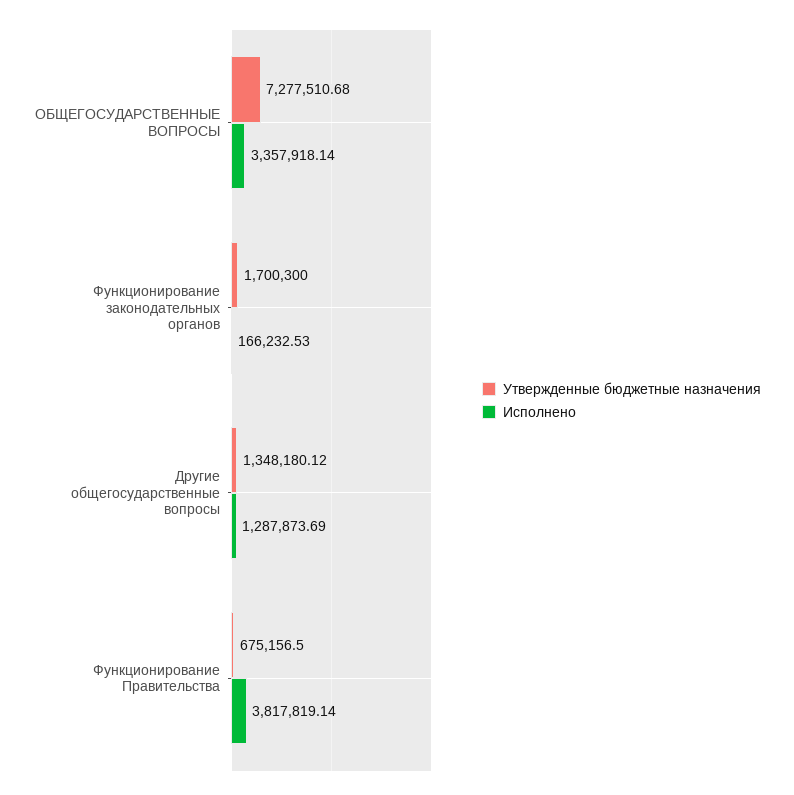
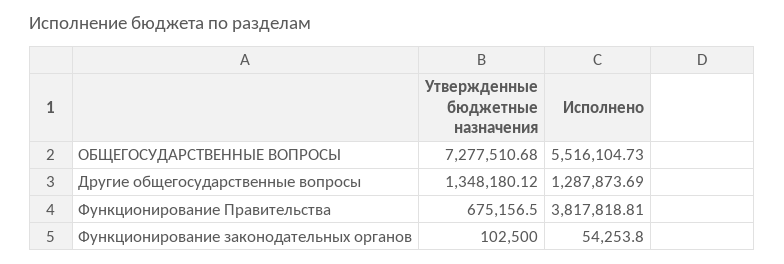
  {
    "Утвержденные бюджетные назначения": {
      "ОБЩЕГОСУДАРСТВЕННЫЕ ВОПРОСЫ": 7277510.68,
-     "Функционирование законодательных органов": 1700300,
+     "Функционирование законодательных органов": 102500,
      "Другие общегосударственные вопросы": 1348180.12,
      "Функционирование Правительства": 675156.5
    },
    "Исполнено": {
-     "ОБЩЕГОСУДАРСТВЕННЫЕ ВОПРОСЫ": 3357918.14,
+     "ОБЩЕГОСУДАРСТВЕННЫЕ ВОПРОСЫ": 5516104.73,
-     "Функционирование законодательных органов": 166232.53,
+     "Функционирование законодательных органов": 54253.8,
      "Другие общегосударственные вопросы": 1287873.69,
-     "Функционирование Правительства": 3817819.14
+     "Функционирование Правительства": 3817818.81
    }
  }

